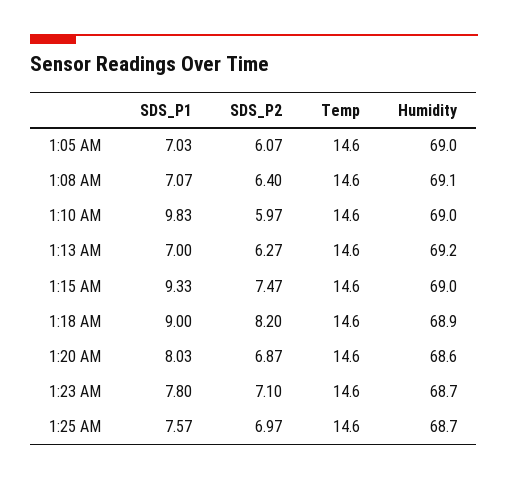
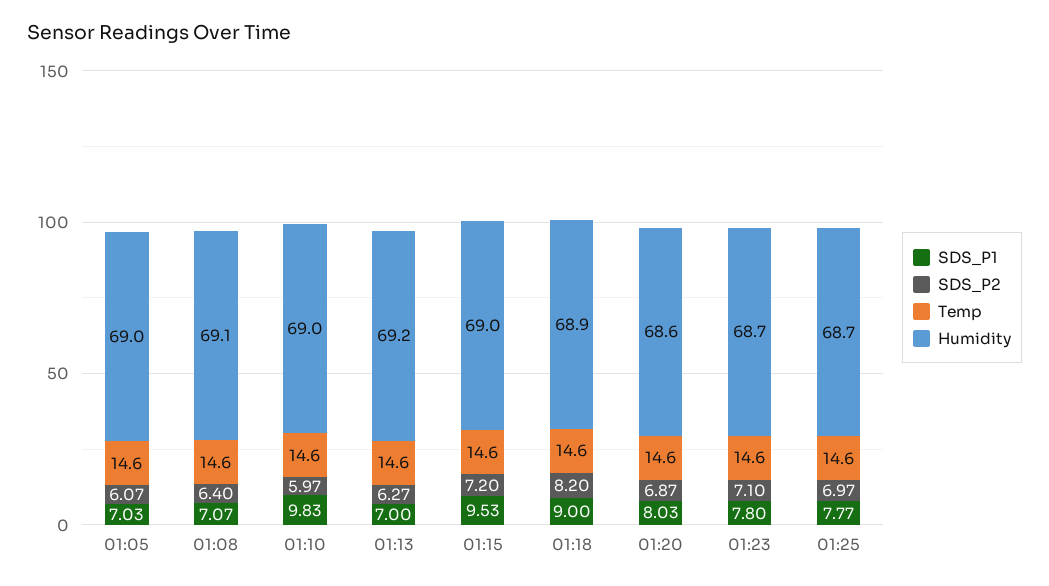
  {
    "SDS_P1": {
      "1:05 AM": 7.03,
      "1:08 AM": 7.07,
      "1:10 AM": 9.83,
      "1:13 AM": 7,
-     "1:15 AM": 9.33,
+     "1:15 AM": 9.53,
      "1:18 AM": 9,
      "1:20 AM": 8.03,
      "1:23 AM": 7.8,
-     "1:25 AM": 7.57
+     "1:25 AM": 7.77
    },
    "SDS_P2": {
      "1:05 AM": 6.07,
      "1:08 AM": 6.4,
      "1:10 AM": 5.97,
      "1:13 AM": 6.27,
-     "1:15 AM": 7.47,
+     "1:15 AM": 7.2,
      "1:18 AM": 8.2,
      "1:20 AM": 6.87,
      "1:23 AM": 7.1,
      "1:25 AM": 6.97
    },
    "Temp": {
      "1:05 AM": 14.6,
      "1:08 AM": 14.6,
      "1:10 AM": 14.6,
      "1:13 AM": 14.6,
      "1:15 AM": 14.6,
      "1:18 AM": 14.6,
      "1:20 AM": 14.6,
      "1:23 AM": 14.6,
      "1:25 AM": 14.6
    },
    "Humidity": {
      "1:05 AM": 69,
      "1:08 AM": 69.1,
      "1:10 AM": 69,
      "1:13 AM": 69.2,
      "1:15 AM": 69,
      "1:18 AM": 68.9,
      "1:20 AM": 68.6,
      "1:23 AM": 68.7,
      "1:25 AM": 68.7
    }
  }

